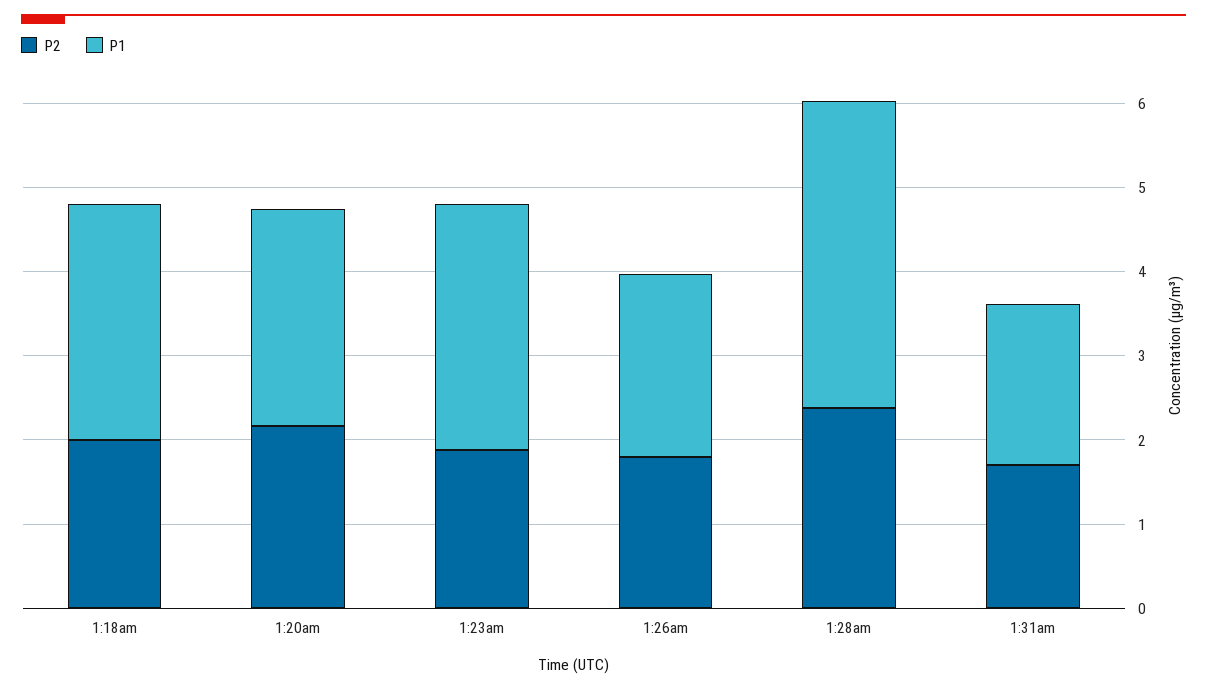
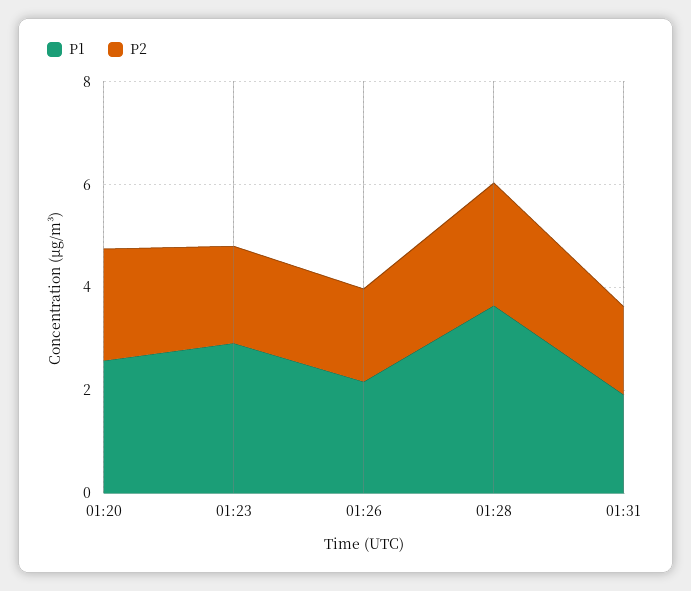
  {
    "P2": {
-     "1:18am": 2,
      "1:20am": 2.2,
      "1:23am": 1.8,
      "1:26am": 1.8,
      "1:28am": 2.4,
      "1:31am": 1.8
    },
    "P1": {
-     "1:18am": 2.8,
      "1:20am": 2.6,
      "1:23am": 3,
      "1:26am": 2.2,
      "1:28am": 3.6,
      "1:31am": 2
    }
  }

